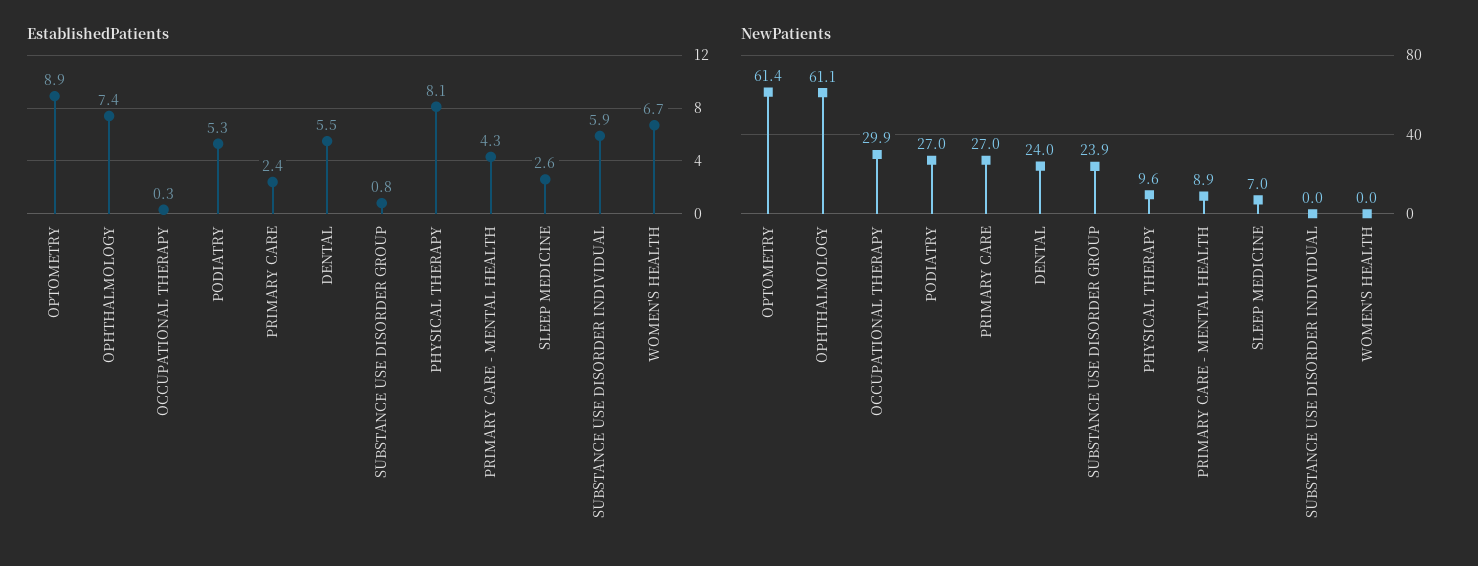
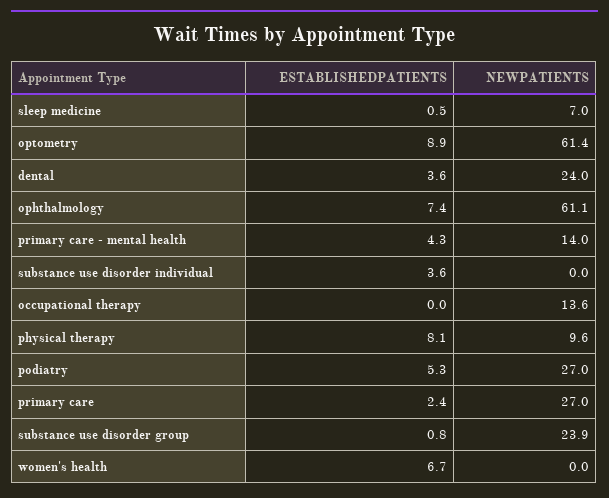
  {
    "EstablishedPatients": {
      "OPTOMETRY": 8.9,
      "OPHTHALMOLOGY": 7.4,
-     "OCCUPATIONAL THERAPY": 0.3,
+     "OCCUPATIONAL THERAPY": 0,
      "PODIATRY": 5.3,
      "PRIMARY CARE": 2.4,
-     "DENTAL": 5.5,
+     "DENTAL": 3.6,
      "SUBSTANCE USE DISORDER GROUP": 0.8,
      "PHYSICAL THERAPY": 8.1,
      "PRIMARY CARE - MENTAL HEALTH": 4.3,
-     "SLEEP MEDICINE": 2.6,
+     "SLEEP MEDICINE": 0.5,
-     "SUBSTANCE USE DISORDER INDIVIDUAL": 5.9,
+     "SUBSTANCE USE DISORDER INDIVIDUAL": 3.6,
      "WOMEN'S HEALTH": 6.7
    },
    "NewPatients": {
      "OPTOMETRY": 61.4,
      "OPHTHALMOLOGY": 61.1,
-     "OCCUPATIONAL THERAPY": 29.9,
+     "OCCUPATIONAL THERAPY": 13.6,
      "PODIATRY": 27,
      "PRIMARY CARE": 27,
      "DENTAL": 24,
      "SUBSTANCE USE DISORDER GROUP": 23.9,
      "PHYSICAL THERAPY": 9.6,
-     "PRIMARY CARE - MENTAL HEALTH": 8.9,
+     "PRIMARY CARE - MENTAL HEALTH": 14,
      "SLEEP MEDICINE": 7,
      "SUBSTANCE USE DISORDER INDIVIDUAL": 0,
      "WOMEN'S HEALTH": 0
    }
  }

